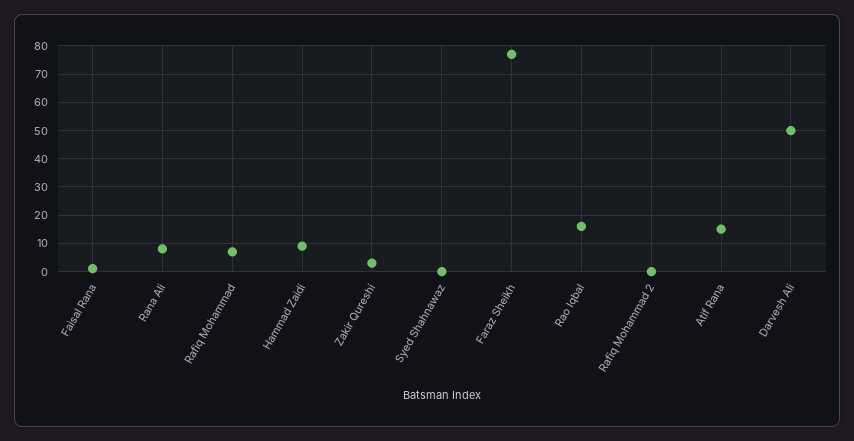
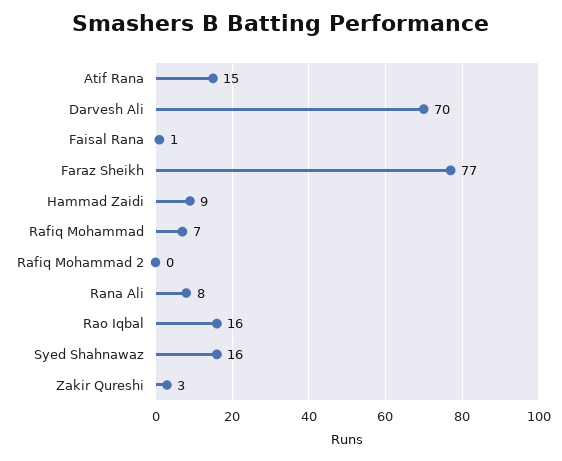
  {
    "Faisal Rana": 1,
    "Rana Ali": 8,
    "Rafiq Mohammad": 7,
    "Hammad Zaidi": 9,
    "Zakir Qureshi": 3,
-   "Syed Shahnawaz": 0,
+   "Syed Shahnawaz": 16,
    "Faraz Sheikh": 77,
    "Rao Iqbal": 16,
    "Rafiq Mohammad 2": 0,
    "Atif Rana": 15,
-   "Darvesh Ali": 50
+   "Darvesh Ali": 70
  }

